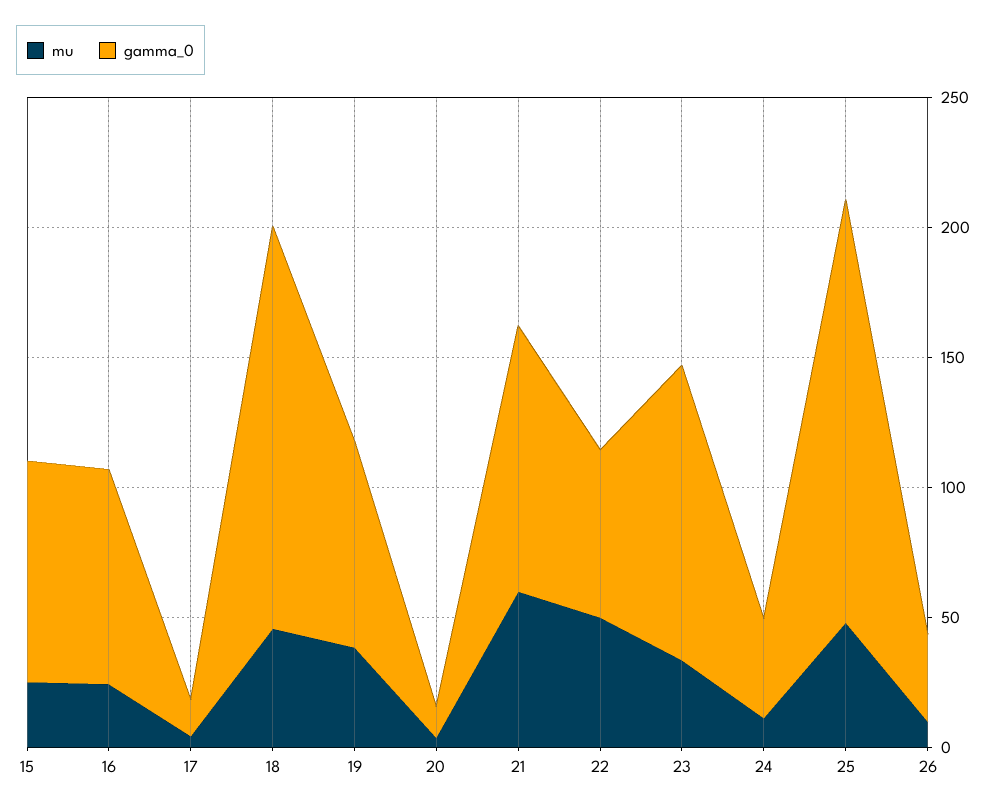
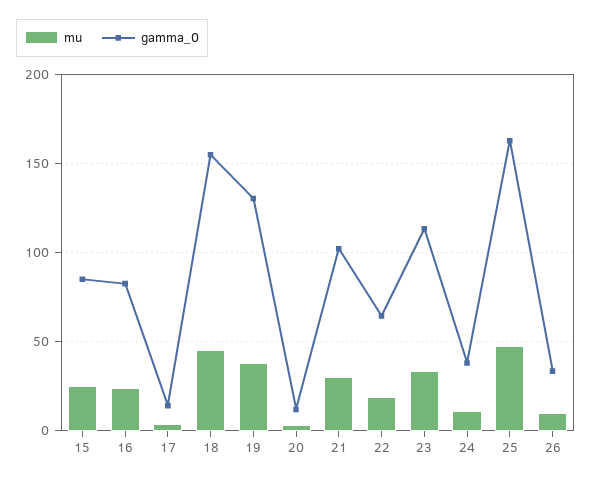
  {
    "mu": {
      "15": 25,
      "16": 25,
      "17": 5,
      "18": 45,
      "19": 40,
      "20": 5,
-     "21": 60,
+     "21": 30,
-     "22": 50,
+     "22": 20,
      "23": 35,
      "24": 10,
      "25": 50,
      "26": 10
    },
    "gamma_0": {
      "15": 85,
      "16": 85,
      "17": 15,
      "18": 155,
-     "19": 80,
+     "19": 130,
      "20": 10,
      "21": 100,
      "22": 65,
      "23": 115,
      "24": 40,
      "25": 165,
      "26": 35
    }
  }

